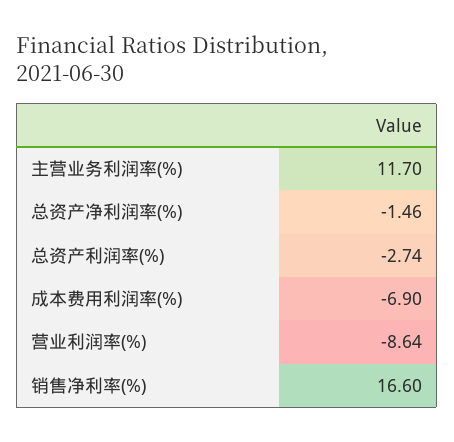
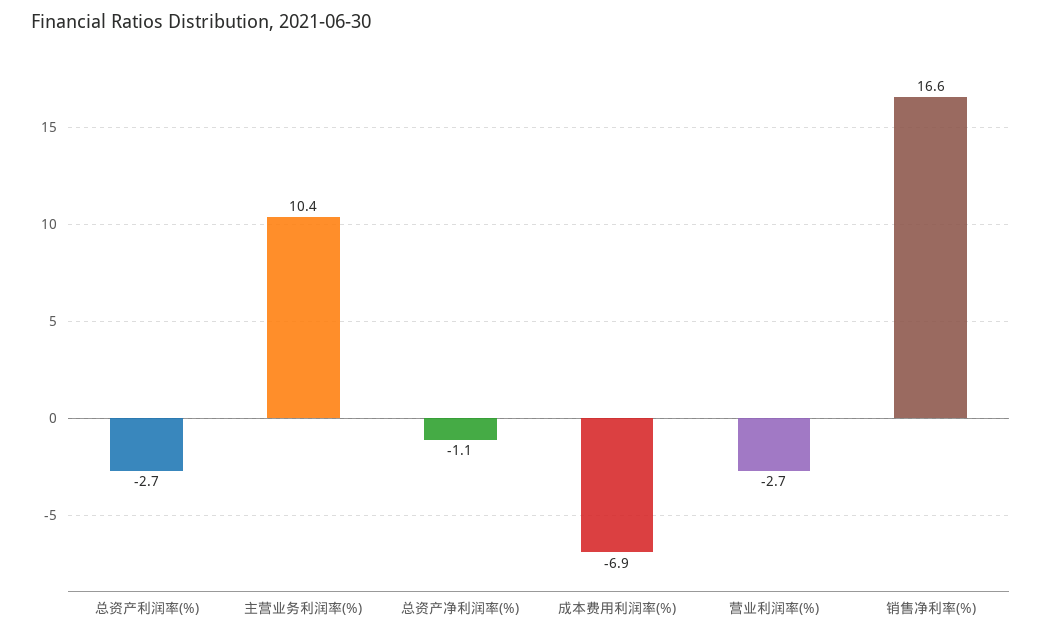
  {
-   "主营业务利润率(%)": 11.7,
+   "主营业务利润率(%)": 10.4,
-   "总资产净利润率(%)": -1.46,
+   "总资产净利润率(%)": -1.1,
    "总资产利润率(%)": -2.74,
    "成本费用利润率(%)": -6.9,
-   "营业利润率(%)": -8.64,
+   "营业利润率(%)": -2.7,
    "销售净利率(%)": 16.6
  }

